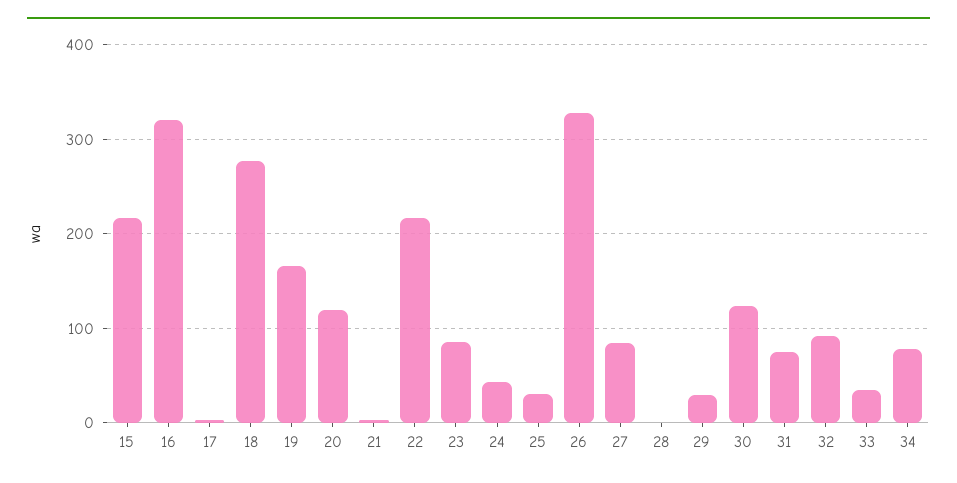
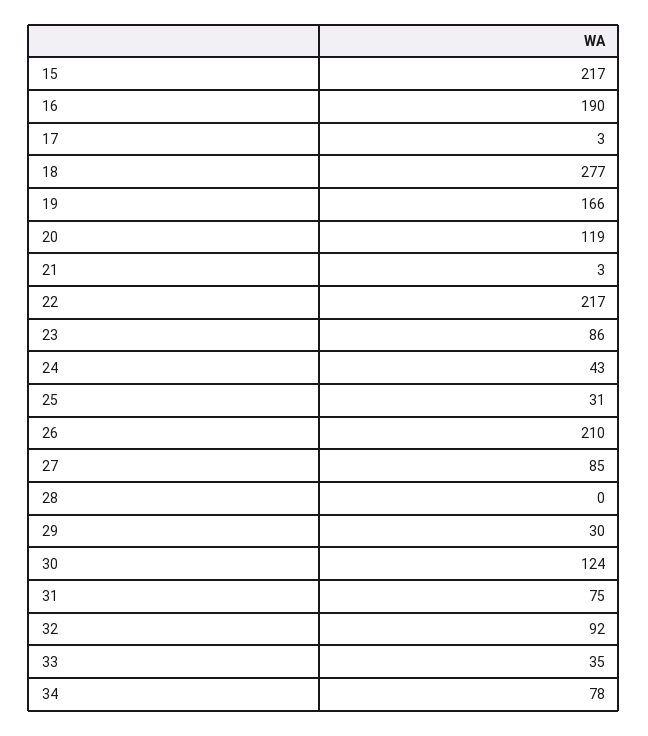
  {
    "15": 217,
-   "16": 320,
+   "16": 190,
    "17": 3,
    "18": 277,
    "19": 166,
    "20": 119,
    "21": 3,
    "22": 217,
    "23": 86,
    "24": 43,
    "25": 31,
-   "26": 330,
+   "26": 210,
    "27": 85,
    "28": 0,
    "29": 30,
    "30": 124,
    "31": 75,
    "32": 92,
    "33": 35,
    "34": 78
  }

